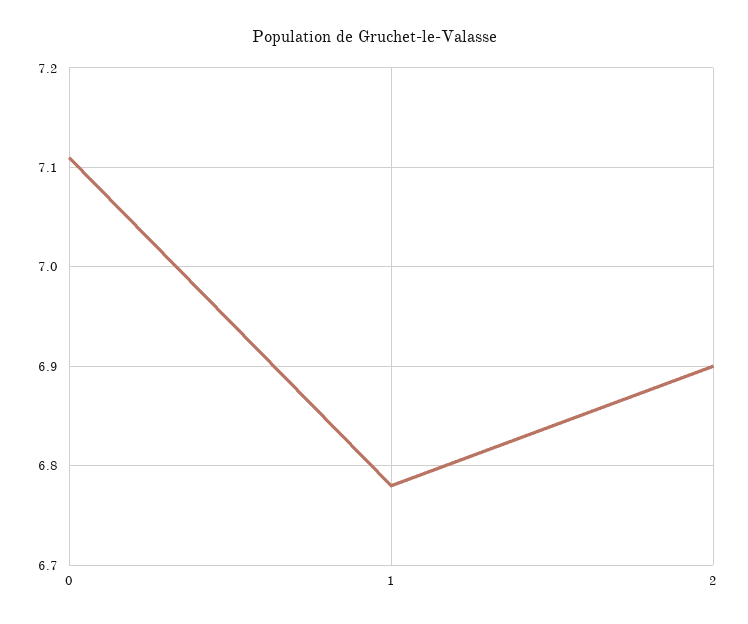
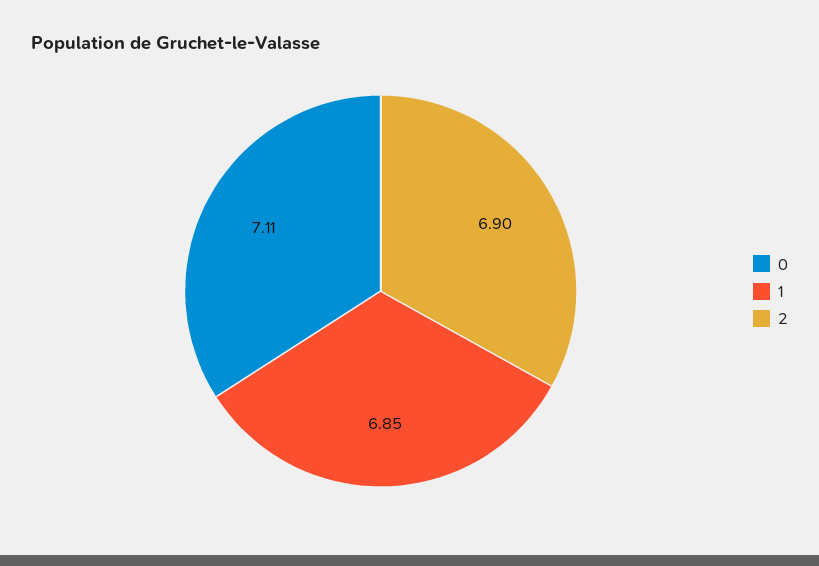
  {
    "0": 7.11,
-   "1": 6.78,
+   "1": 6.85,
    "2": 6.9
  }

